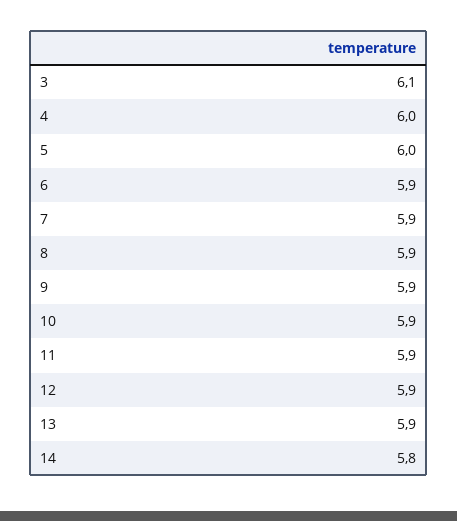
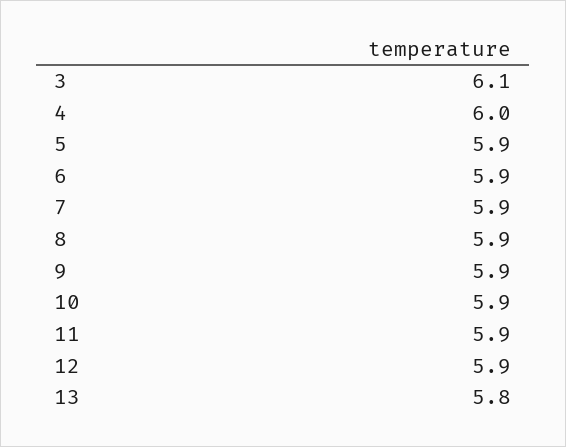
  {
    "3": 6.1,
    "4": 6,
-   "5": 6,
+   "5": 5.9,
    "6": 5.9,
    "7": 5.9,
    "8": 5.9,
    "9": 5.9,
    "10": 5.9,
    "11": 5.9,
    "12": 5.9,
-   "13": 5.9,
+   "13": 5.8
-   "14": 5.8
  }

